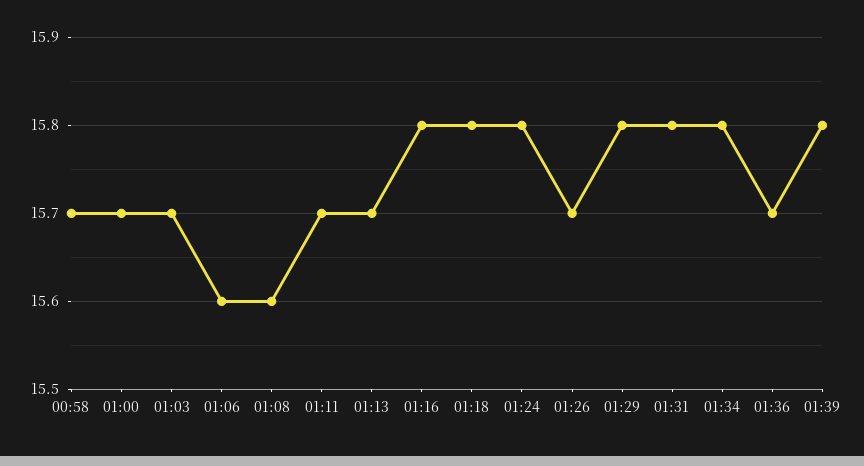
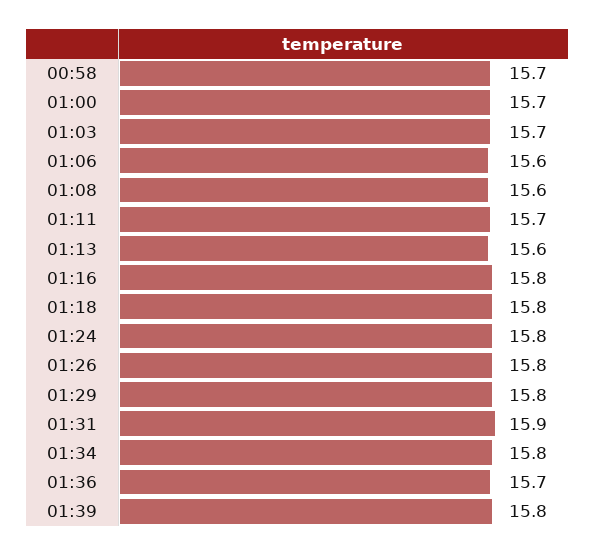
  {
    "00:58": 15.7,
    "01:00": 15.7,
    "01:03": 15.7,
    "01:06": 15.6,
    "01:08": 15.6,
    "01:11": 15.7,
-   "01:13": 15.7,
+   "01:13": 15.6,
    "01:16": 15.8,
    "01:18": 15.8,
    "01:24": 15.8,
-   "01:26": 15.7,
+   "01:26": 15.8,
    "01:29": 15.8,
-   "01:31": 15.8,
+   "01:31": 15.9,
    "01:34": 15.8,
    "01:36": 15.7,
    "01:39": 15.8
  }

